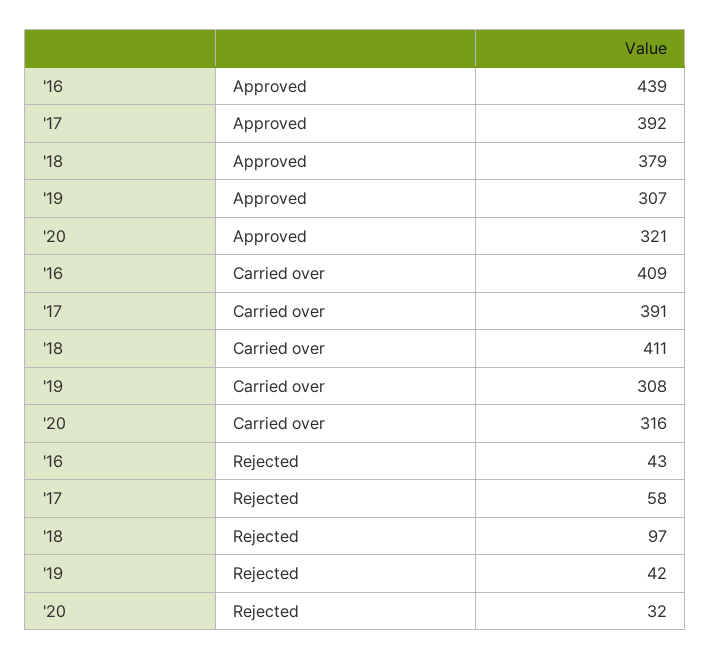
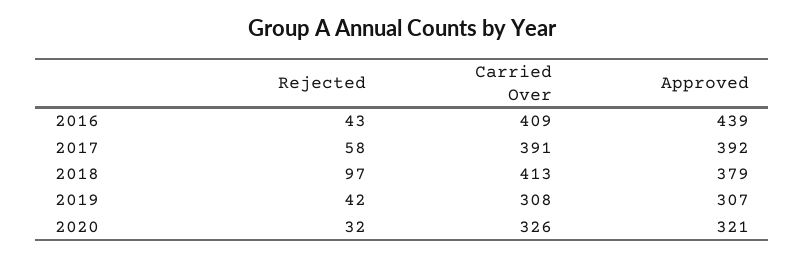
  {
    "'16": {
      "Approved": 439,
      "Carried over": 409,
      "Rejected": 43
    },
    "'17": {
      "Approved": 392,
      "Carried over": 391,
      "Rejected": 58
    },
    "'18": {
      "Approved": 379,
-     "Carried over": 411,
+     "Carried over": 413,
      "Rejected": 97
    },
    "'19": {
      "Approved": 307,
      "Carried over": 308,
      "Rejected": 42
    },
    "'20": {
      "Approved": 321,
-     "Carried over": 316,
+     "Carried over": 326,
      "Rejected": 32
    }
  }

